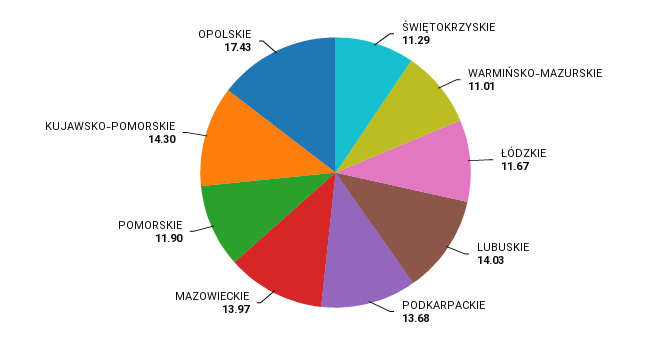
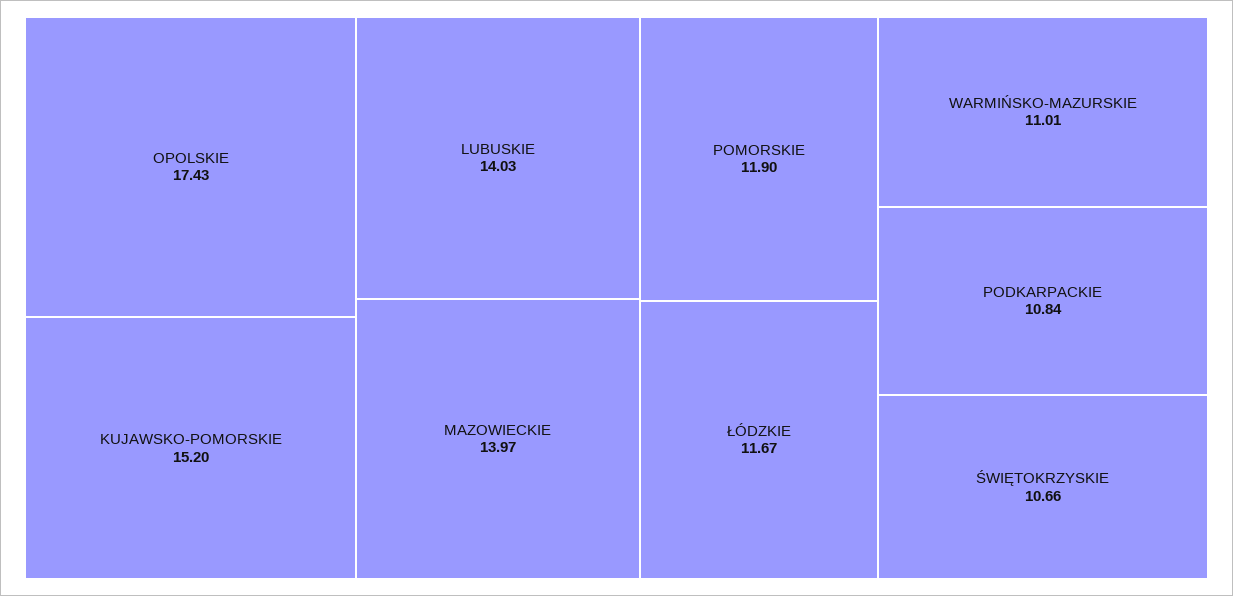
  {
-   "ŚWIĘTOKRZYSKIE": 11.29,
+   "ŚWIĘTOKRZYSKIE": 10.66,
    "WARMIŃSKO-MAZURSKIE": 11.01,
    "ŁÓDZKIE": 11.67,
    "LUBUSKIE": 14.03,
-   "PODKARPACKIE": 13.68,
+   "PODKARPACKIE": 10.84,
    "MAZOWIECKIE": 13.97,
    "POMORSKIE": 11.9,
-   "KUJAWSKO-POMORSKIE": 14.3,
+   "KUJAWSKO-POMORSKIE": 15.2,
    "OPOLSKIE": 17.43
  }

